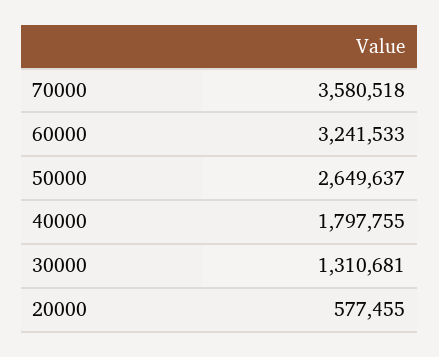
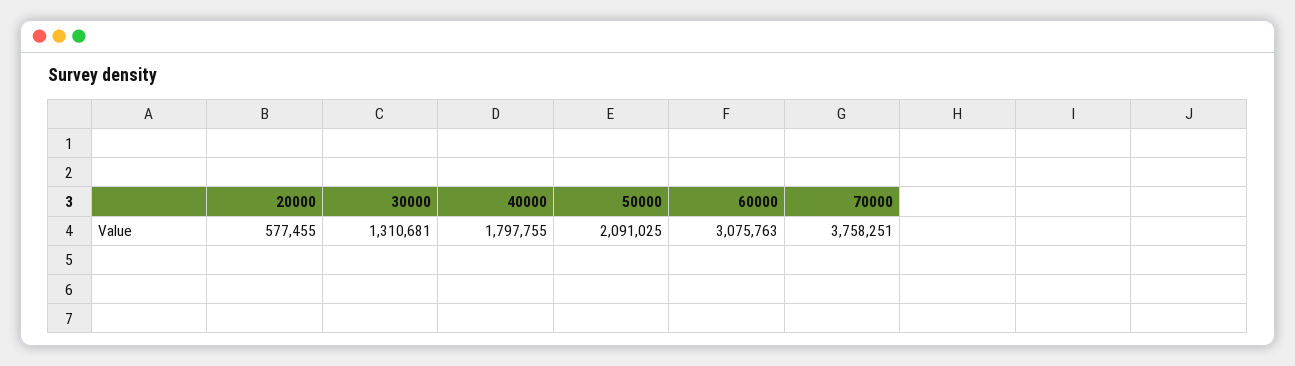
  {
-   "70000": 3580518,
+   "70000": 3758251,
-   "60000": 3241533,
+   "60000": 3075763,
-   "50000": 2649637,
+   "50000": 2091025,
    "40000": 1797755,
    "30000": 1310681,
    "20000": 577455
  }

